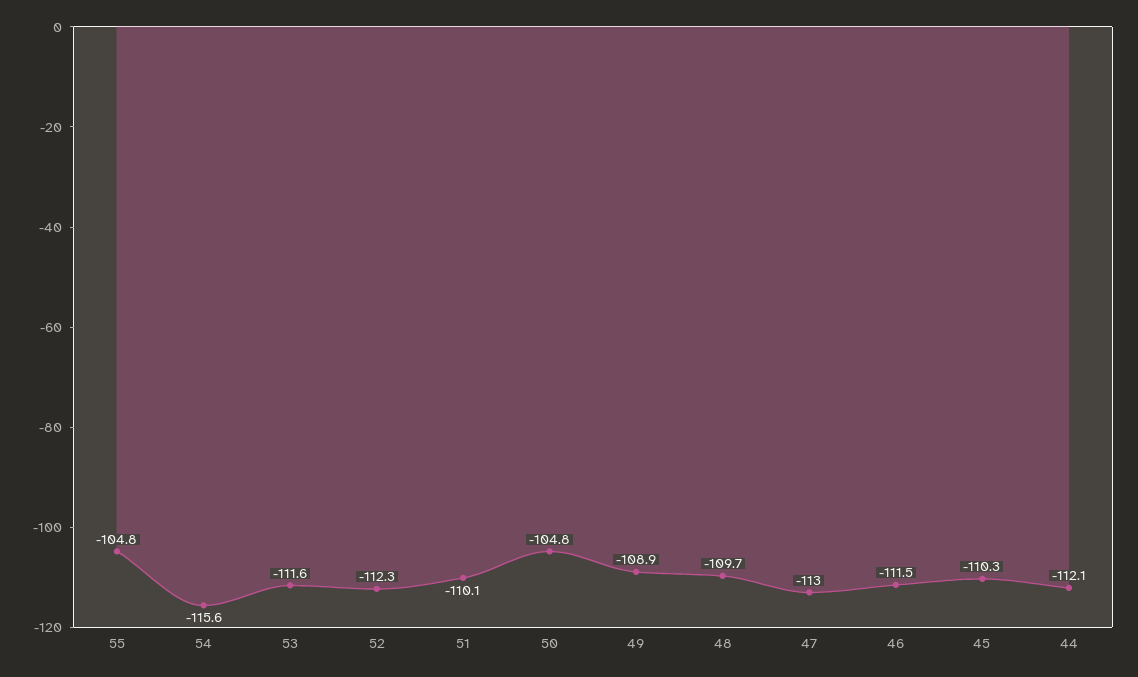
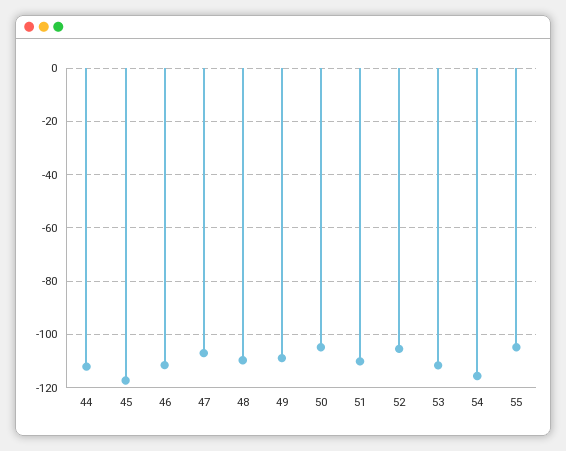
  {
    "55": -104.8,
    "54": -115.6,
    "53": -111.6,
-   "52": -112.3,
+   "52": -105,
    "51": -110.1,
    "50": -104.8,
    "49": -108.9,
    "48": -109.7,
-   "47": -113,
+   "47": -107.5,
    "46": -111.5,
-   "45": -110.3,
+   "45": -117.5,
    "44": -112.1
  }

